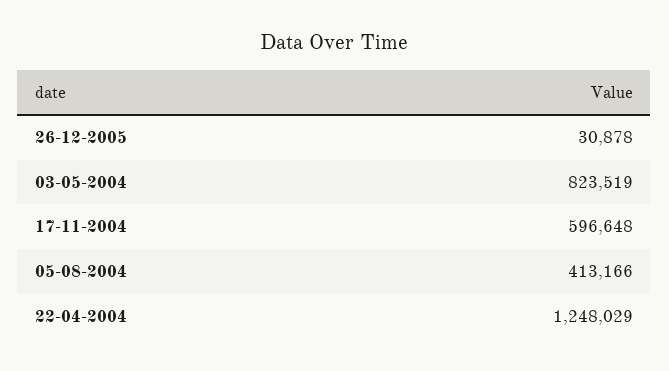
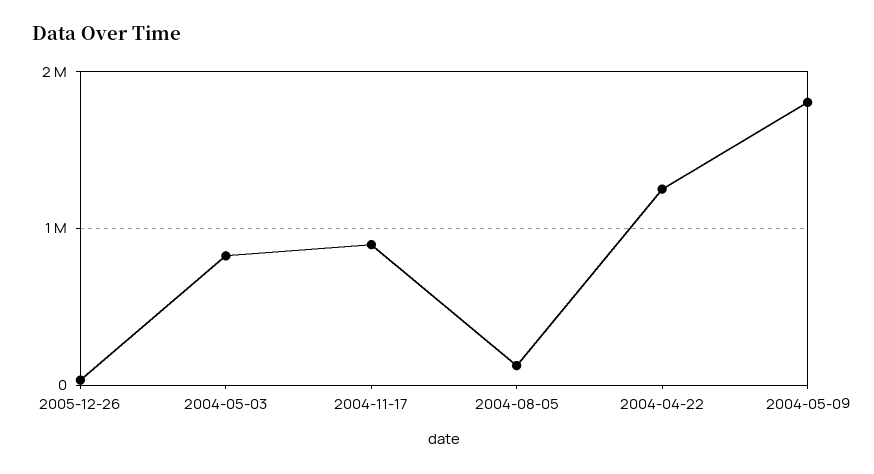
  {
    "26-12-2005": 30878,
    "03-05-2004": 823519,
-   "17-11-2004": 596648,
+   "17-11-2004": 900000,
-   "05-08-2004": 413166,
+   "05-08-2004": 100000,
-   "22-04-2004": 1248029
+   "22-04-2004": 1248029,
+   "2004-05-09": 1800000
  }

